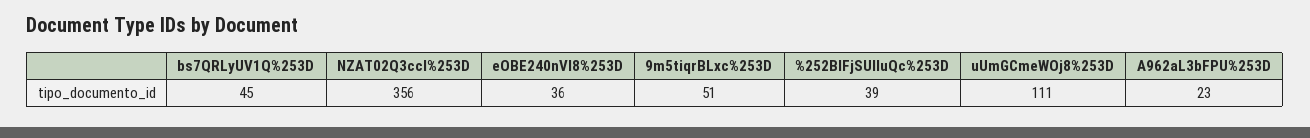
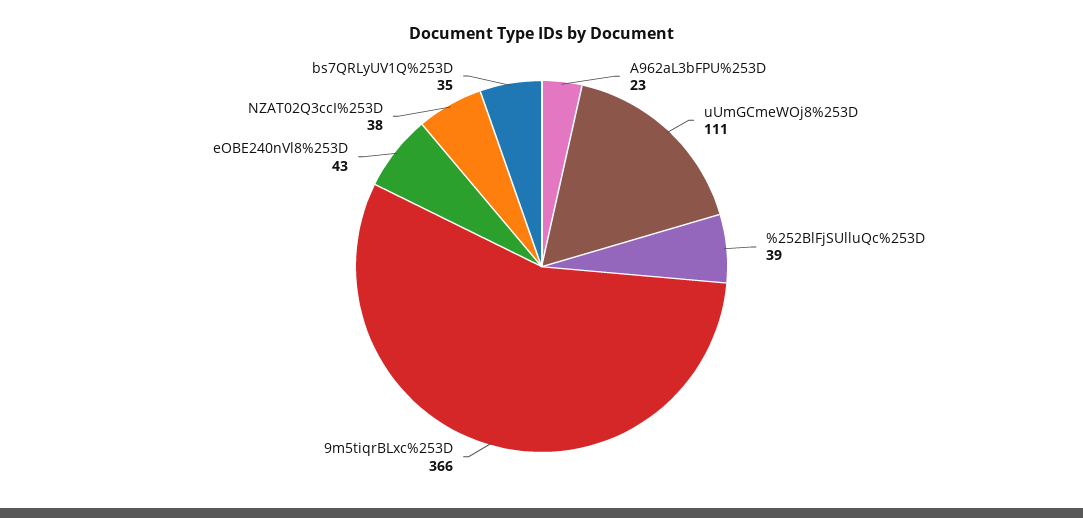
  {
-   "bs7QRLyUV1Q%253D": 45,
+   "bs7QRLyUV1Q%253D": 35,
-   "NZAT02Q3ccI%253D": 356,
+   "NZAT02Q3ccI%253D": 38,
-   "eOBE240nVl8%253D": 36,
+   "eOBE240nVl8%253D": 43,
-   "9m5tiqrBLxc%253D": 51,
+   "9m5tiqrBLxc%253D": 366,
    "%252BlFjSUlluQc%253D": 39,
    "uUmGCmeWOj8%253D": 111,
    "A962aL3bFPU%253D": 23
  }

